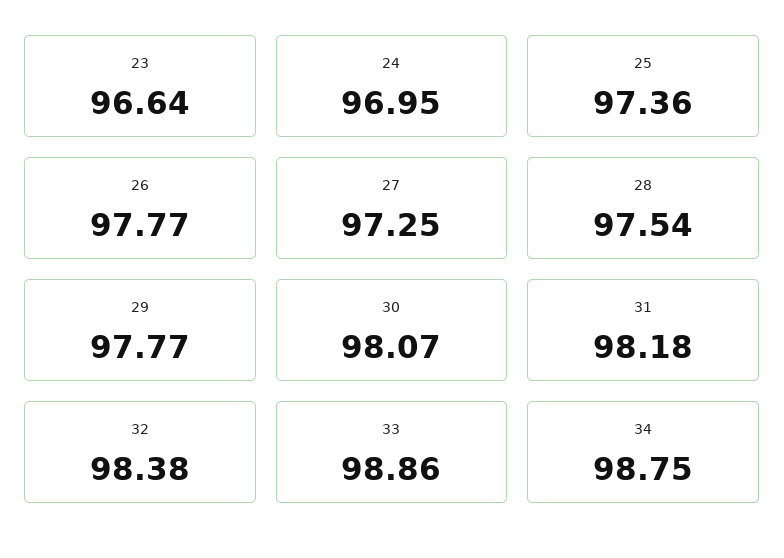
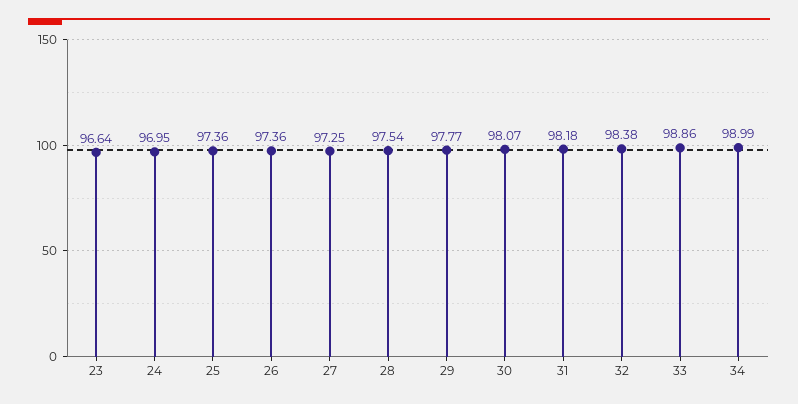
  {
    "23": 96.64,
    "24": 96.95,
    "25": 97.36,
-   "26": 97.77,
+   "26": 97.36,
    "27": 97.25,
    "28": 97.54,
    "29": 97.77,
    "30": 98.07,
    "31": 98.18,
    "32": 98.38,
    "33": 98.86,
-   "34": 98.75
+   "34": 98.99
  }

